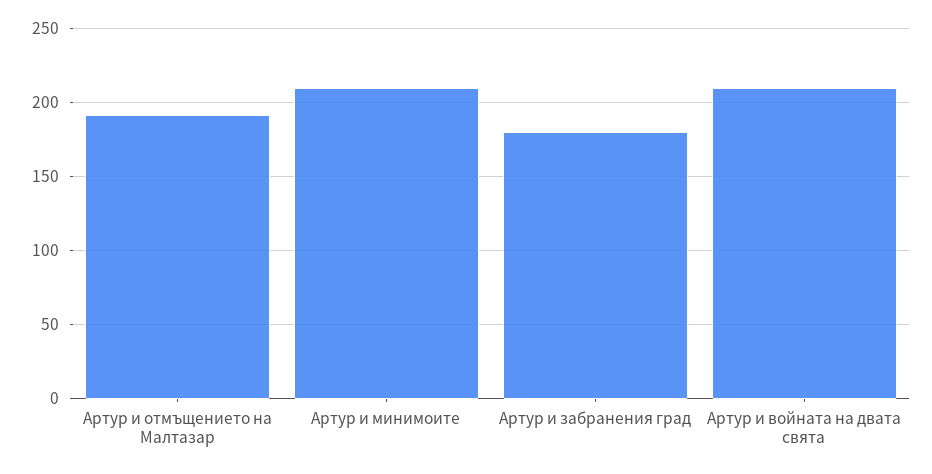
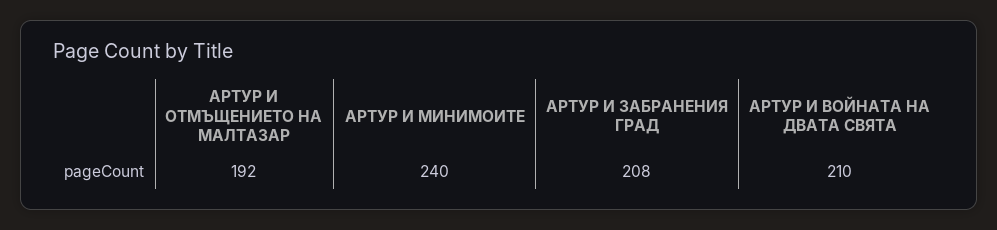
  {
    "Артур и отмъщението на Малтазар": 192,
-   "Артур и минимоите": 210,
+   "Артур и минимоите": 240,
-   "Артур и забранения град": 180,
+   "Артур и забранения град": 208,
    "Артур и войната на двата свята": 210
  }

